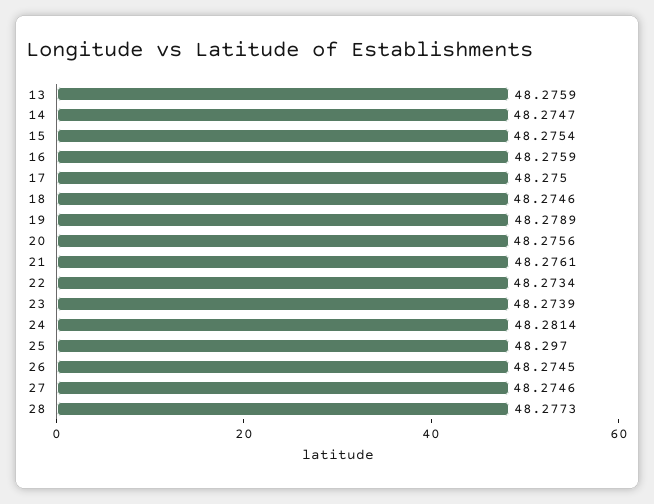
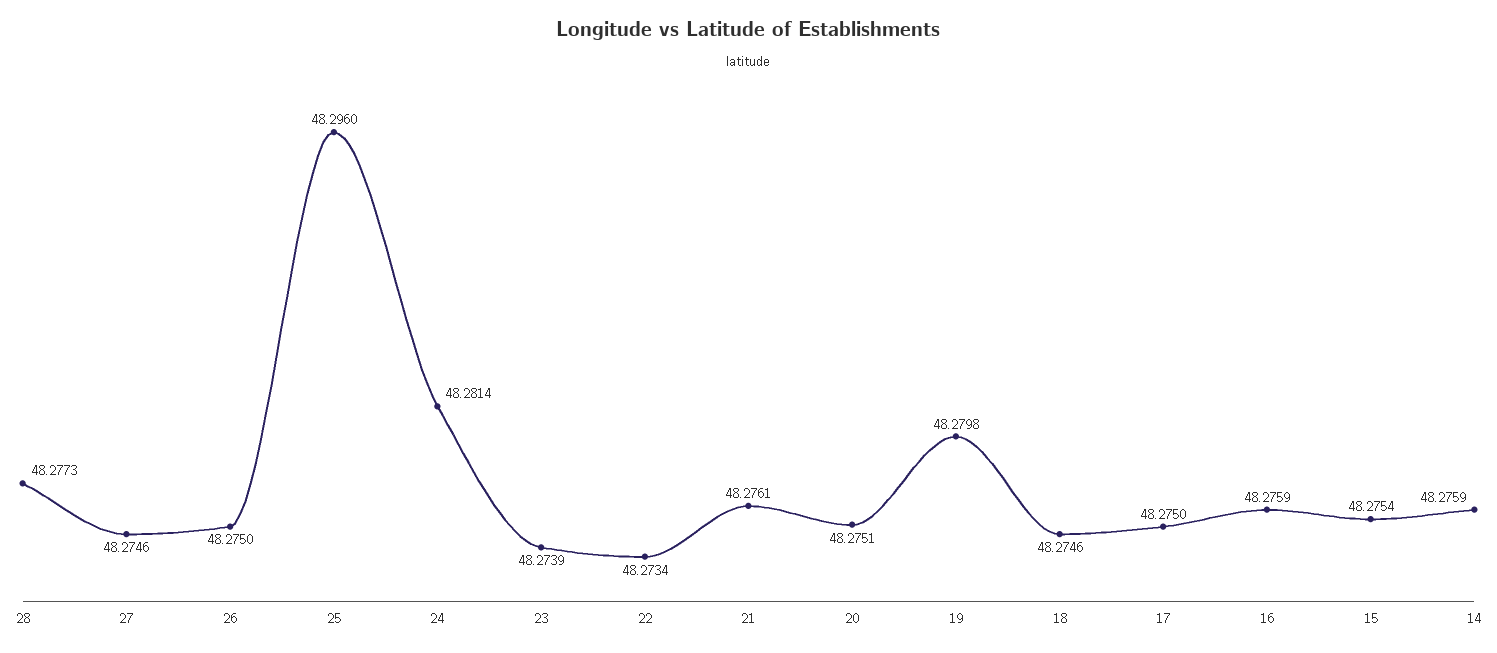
  {
-   "13": 48.2759,
-   "14": 48.2747,
+   "14": 48.2759,
    "15": 48.2754,
    "16": 48.2759,
    "17": 48.275,
    "18": 48.2746,
-   "19": 48.2789,
+   "19": 48.2798,
-   "20": 48.2756,
+   "20": 48.2751,
    "21": 48.2761,
    "22": 48.2734,
    "23": 48.2739,
    "24": 48.2814,
-   "25": 48.297,
+   "25": 48.296,
-   "26": 48.2745,
+   "26": 48.275,
    "27": 48.2746,
    "28": 48.2773
  }

